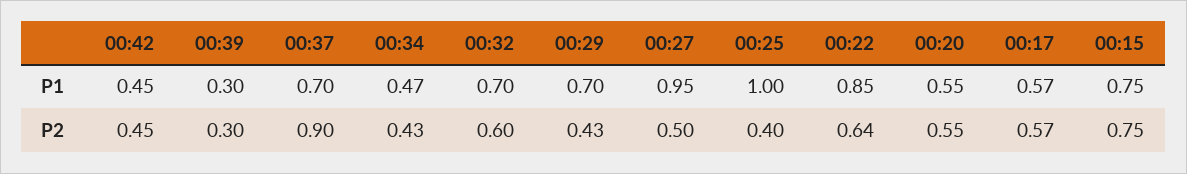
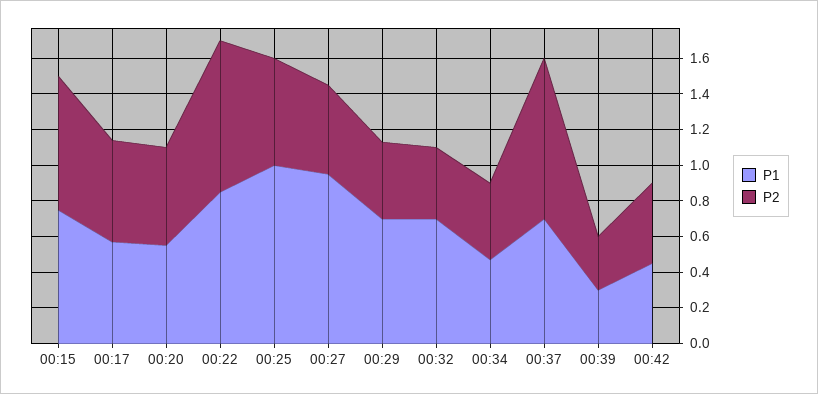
  {
    "P1": {
      "00:42": 0.45,
      "00:39": 0.3,
      "00:37": 0.7,
      "00:34": 0.47,
      "00:32": 0.7,
      "00:29": 0.7,
      "00:27": 0.95,
      "00:25": 1,
      "00:22": 0.85,
      "00:20": 0.55,
      "00:17": 0.57,
      "00:15": 0.75
    },
    "P2": {
      "00:42": 0.45,
      "00:39": 0.3,
      "00:37": 0.9,
      "00:34": 0.43,
-     "00:32": 0.6,
+     "00:32": 0.4,
      "00:29": 0.43,
      "00:27": 0.5,
-     "00:25": 0.4,
+     "00:25": 0.6,
-     "00:22": 0.64,
+     "00:22": 0.85,
      "00:20": 0.55,
      "00:17": 0.57,
      "00:15": 0.75
    }
  }

